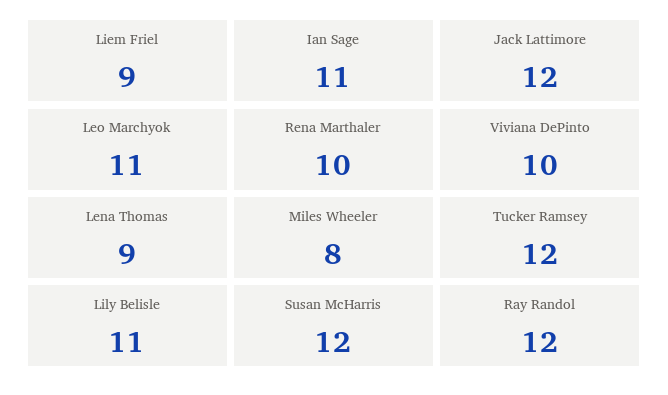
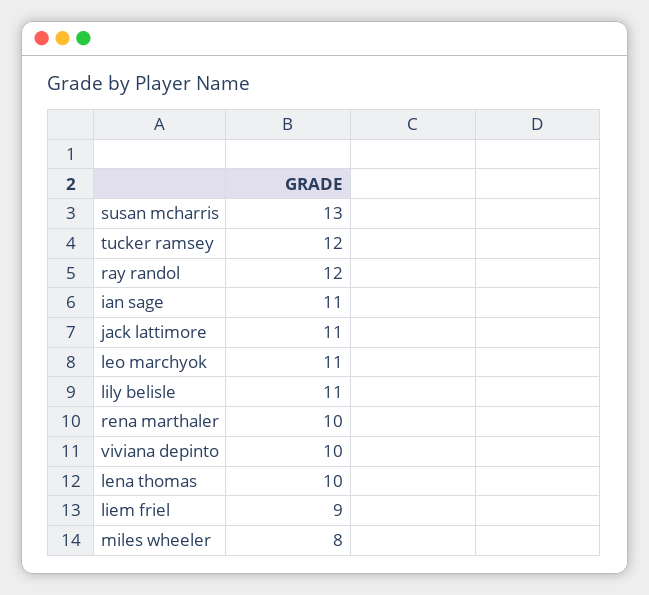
  {
    "Liem Friel": 9,
    "Ian Sage": 11,
-   "Jack Lattimore": 12,
+   "Jack Lattimore": 11,
    "Leo Marchyok": 11,
    "Rena Marthaler": 10,
    "Viviana DePinto": 10,
-   "Lena Thomas": 9,
+   "Lena Thomas": 10,
    "Miles Wheeler": 8,
    "Tucker Ramsey": 12,
    "Lily Belisle": 11,
-   "Susan McHarris": 12,
+   "Susan McHarris": 13,
    "Ray Randol": 12
  }

